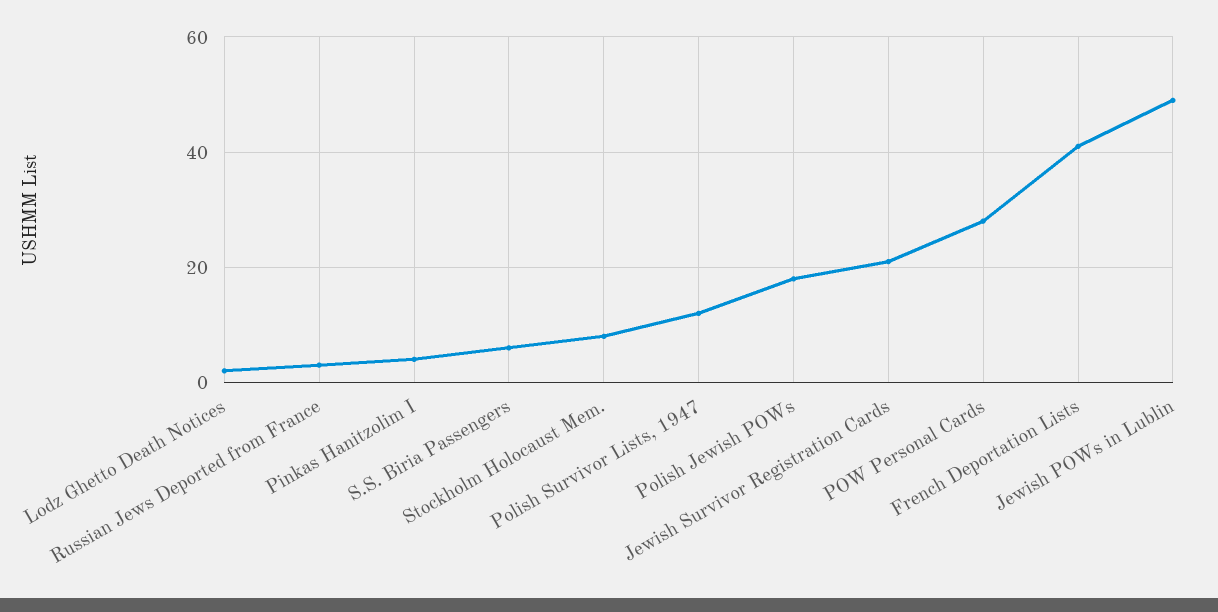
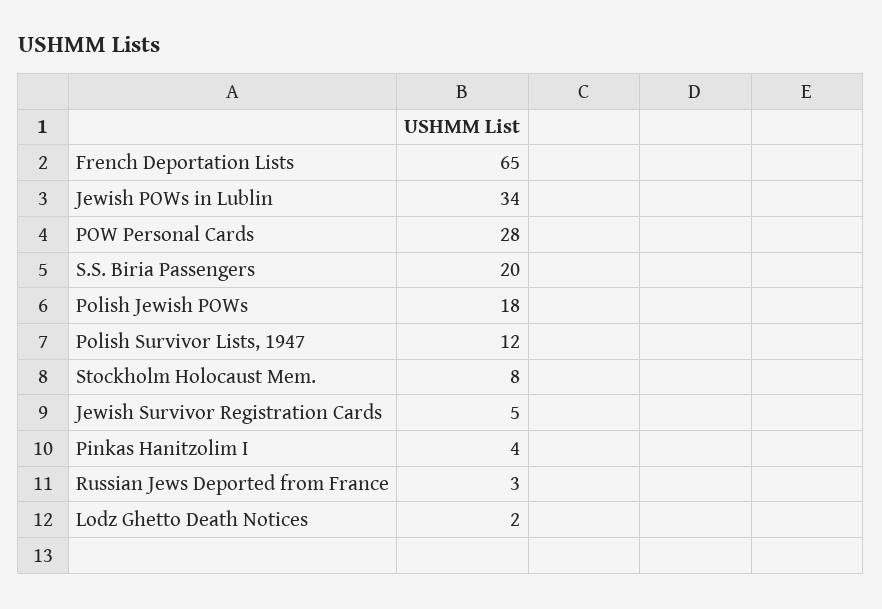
  {
    "Lodz Ghetto Death Notices": 2,
    "Russian Jews Deported from France": 3,
    "Pinkas Hanitzolim I": 4,
-   "S.S. Biria Passengers": 5,
+   "S.S. Biria Passengers": 20,
    "Stockholm Holocaust Mem.": 8,
    "Polish Survivor Lists, 1947": 12,
    "Polish Jewish POWs": 18,
-   "Jewish Survivor Registration Cards": 20,
+   "Jewish Survivor Registration Cards": 5,
    "POW Personal Cards": 28,
-   "French Deportation Lists": 40,
+   "French Deportation Lists": 65,
-   "Jewish POWs in Lublin": 50
+   "Jewish POWs in Lublin": 34
  }

